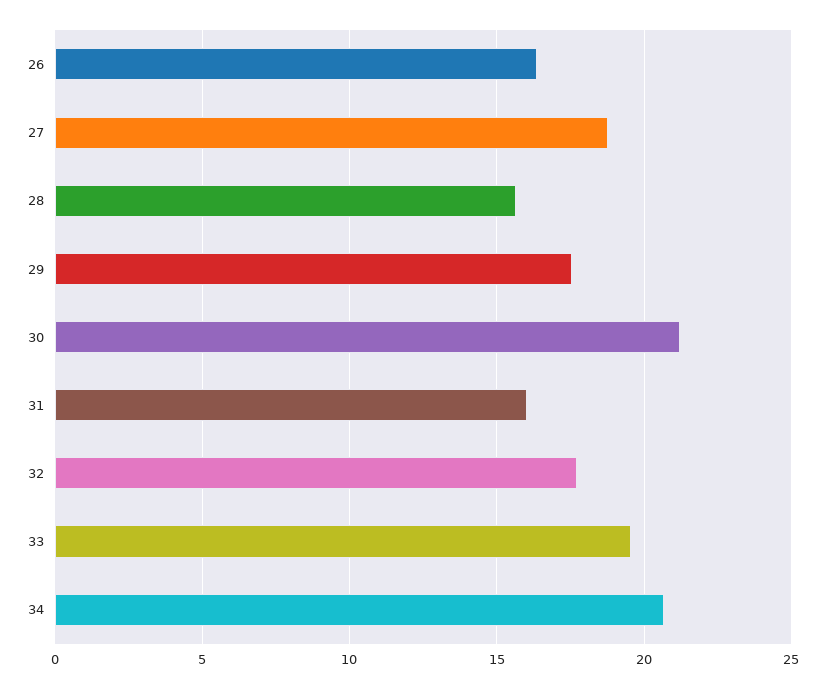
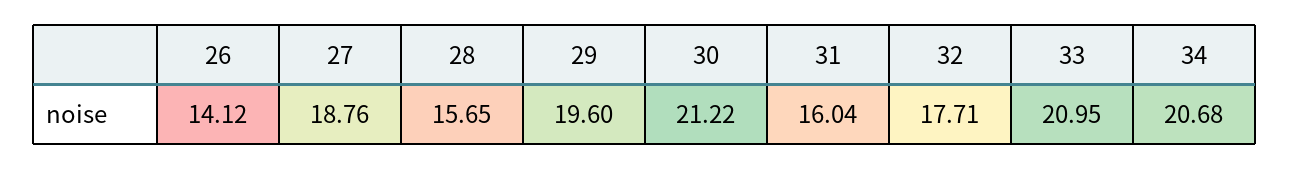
  {
-   "26": 16.5,
+   "26": 14.12,
    "27": 18.76,
    "28": 15.65,
-   "29": 17.5,
+   "29": 19.6,
    "30": 21.22,
    "31": 16.04,
    "32": 17.71,
-   "33": 19.5,
+   "33": 20.95,
    "34": 20.68
  }

